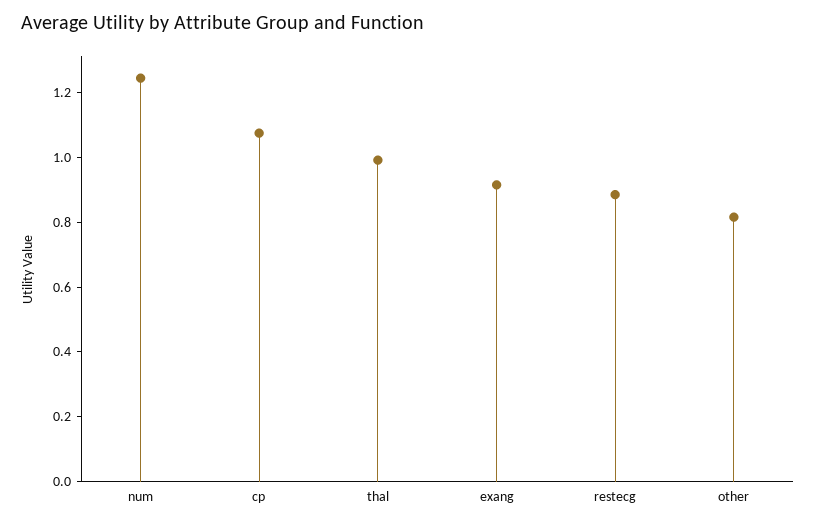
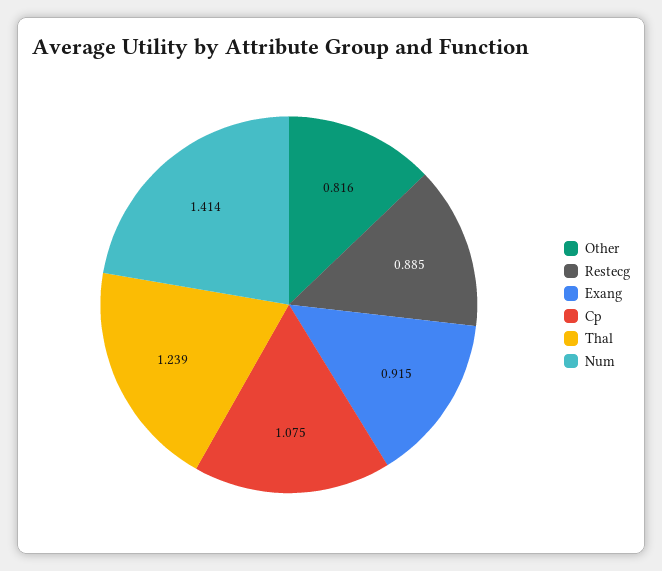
  {
-   "num": 1.25,
+   "num": 1.414,
    "cp": 1.075,
-   "thal": 1,
+   "thal": 1.239,
    "exang": 0.915,
    "restecg": 0.885,
    "other": 0.816
  }

